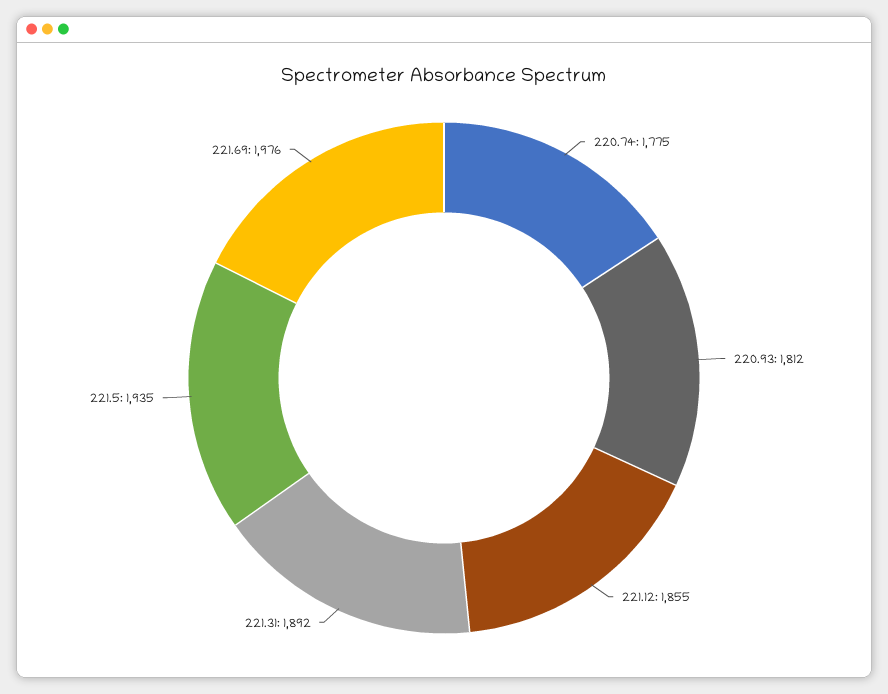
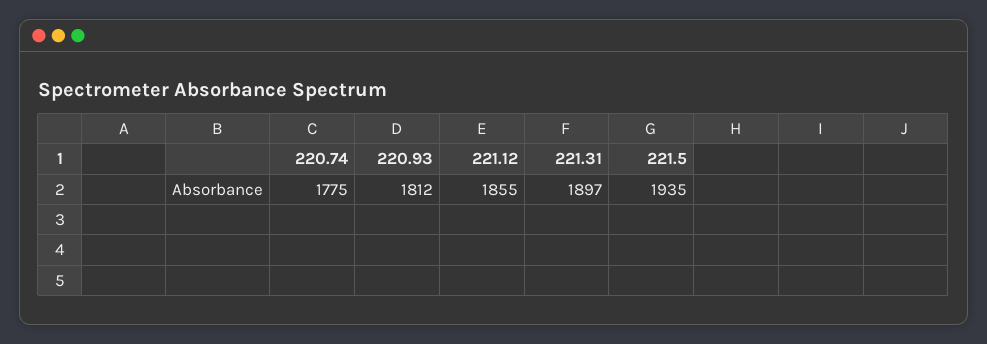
  {
    "220.74": 1775,
    "220.93": 1812,
    "221.12": 1855,
-   "221.31": 1892,
+   "221.31": 1897,
-   "221.5": 1935,
+   "221.5": 1935
-   "221.69": 1976
  }

